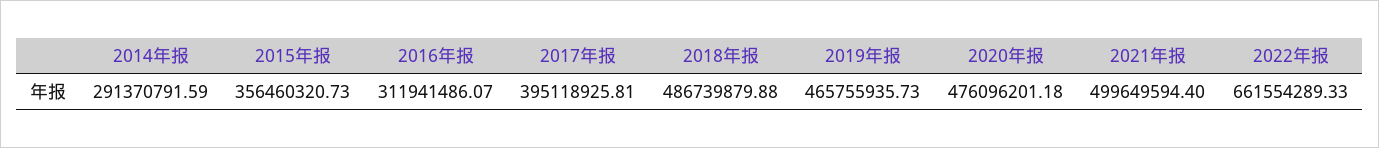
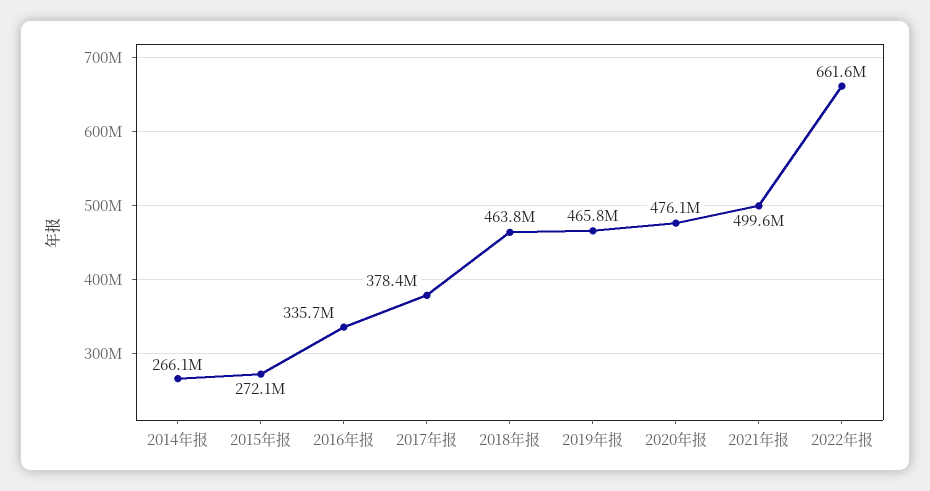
  {
-   "2014年报": 291370791.59,
+   "2014年报": 266100000,
-   "2015年报": 356460320.73,
+   "2015年报": 272100000,
-   "2016年报": 311941486.07,
+   "2016年报": 335700000,
-   "2017年报": 395118925.81,
+   "2017年报": 378400000,
-   "2018年报": 486739879.88,
+   "2018年报": 463800000,
    "2019年报": 465755935.73,
    "2020年报": 476096201.18,
    "2021年报": 499649594.4,
    "2022年报": 661554289.33
  }

